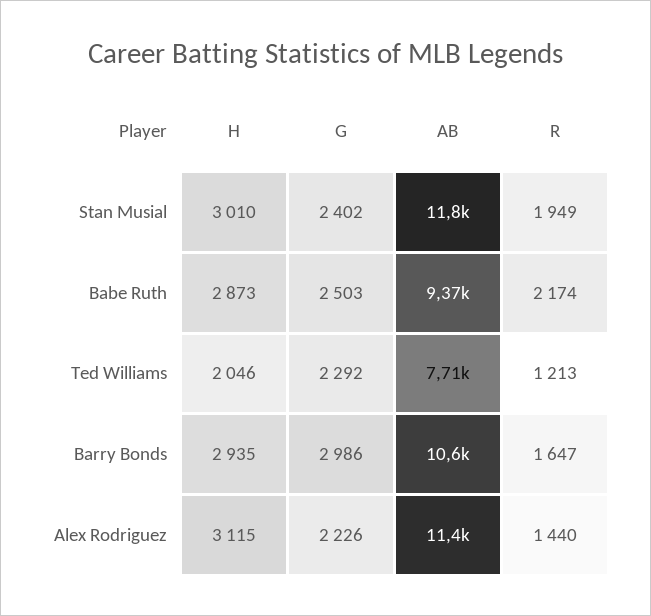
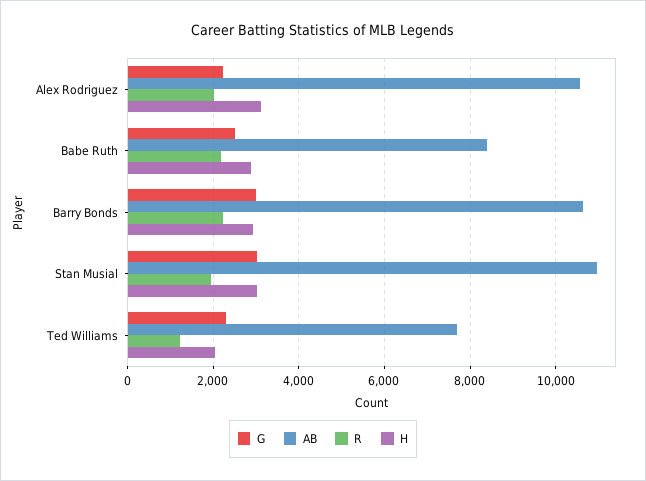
  {
    "H": {
      "Stan Musial": 3010,
      "Babe Ruth": 2873,
      "Ted Williams": 2046,
      "Barry Bonds": 2935,
      "Alex Rodriguez": 3115
    },
    "G": {
-     "Stan Musial": 2402,
+     "Stan Musial": 3000,
      "Babe Ruth": 2503,
      "Ted Williams": 2292,
      "Barry Bonds": 2986,
      "Alex Rodriguez": 2226
    },
    "AB": {
-     "Stan Musial": 11800,
+     "Stan Musial": 11000,
-     "Babe Ruth": 9370,
+     "Babe Ruth": 8400,
      "Ted Williams": 7710,
      "Barry Bonds": 10600,
-     "Alex Rodriguez": 11400
+     "Alex Rodriguez": 10600
    },
    "R": {
      "Stan Musial": 1949,
      "Babe Ruth": 2174,
      "Ted Williams": 1213,
-     "Barry Bonds": 1647,
+     "Barry Bonds": 2200,
-     "Alex Rodriguez": 1440
+     "Alex Rodriguez": 2000
    }
  }

